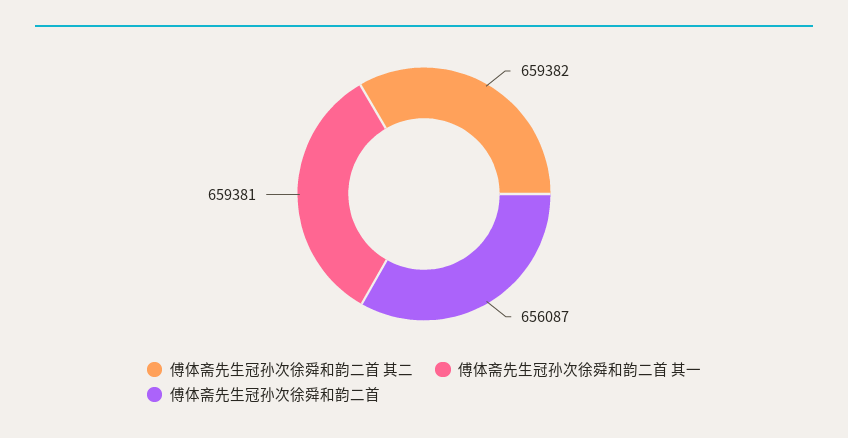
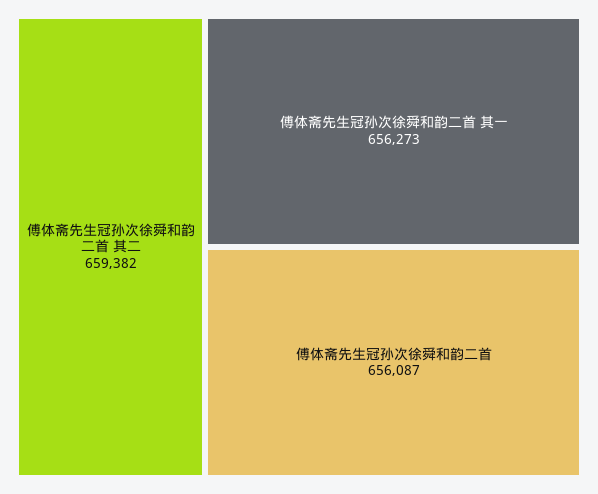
  {
    "傅体斋先生冠孙次徐舜和韵二首 其二": 659382,
-   "傅体斋先生冠孙次徐舜和韵二首 其一": 659381,
+   "傅体斋先生冠孙次徐舜和韵二首 其一": 656273,
    "傅体斋先生冠孙次徐舜和韵二首": 656087
  }

